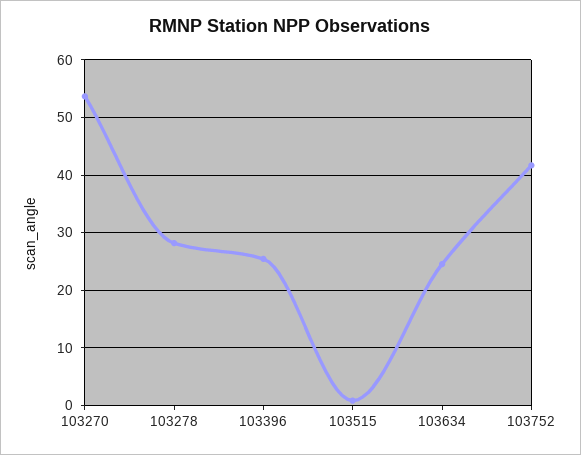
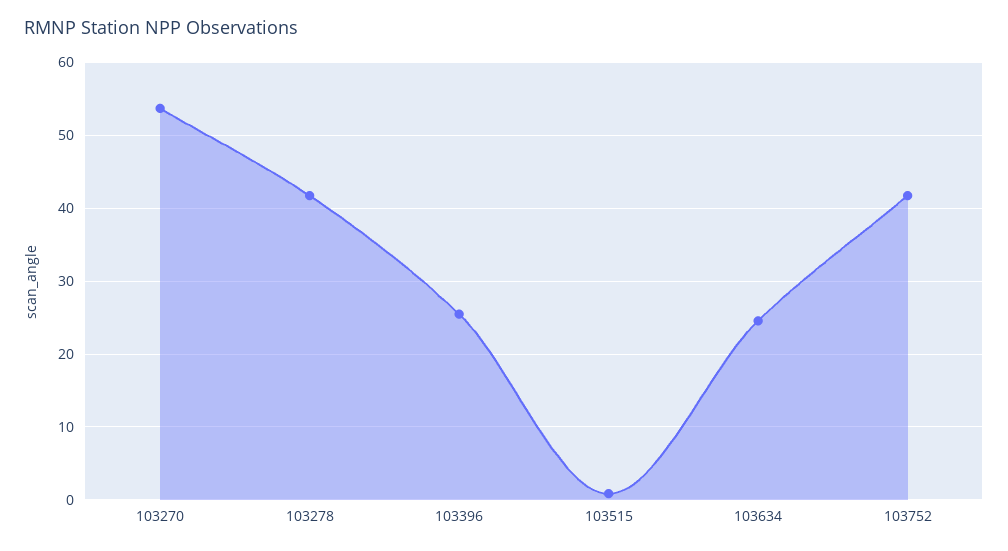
  {
    "103270": 54,
-   "103278": 28,
+   "103278": 42,
    "103396": 25,
    "103515": 1,
    "103634": 25,
    "103752": 42
  }

